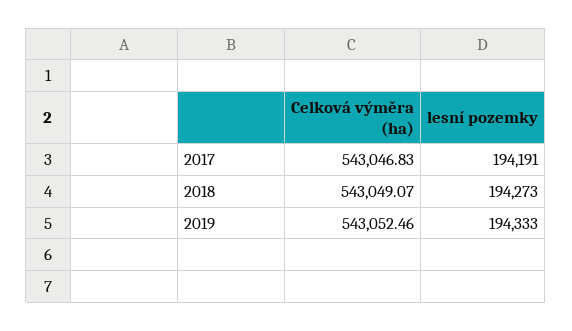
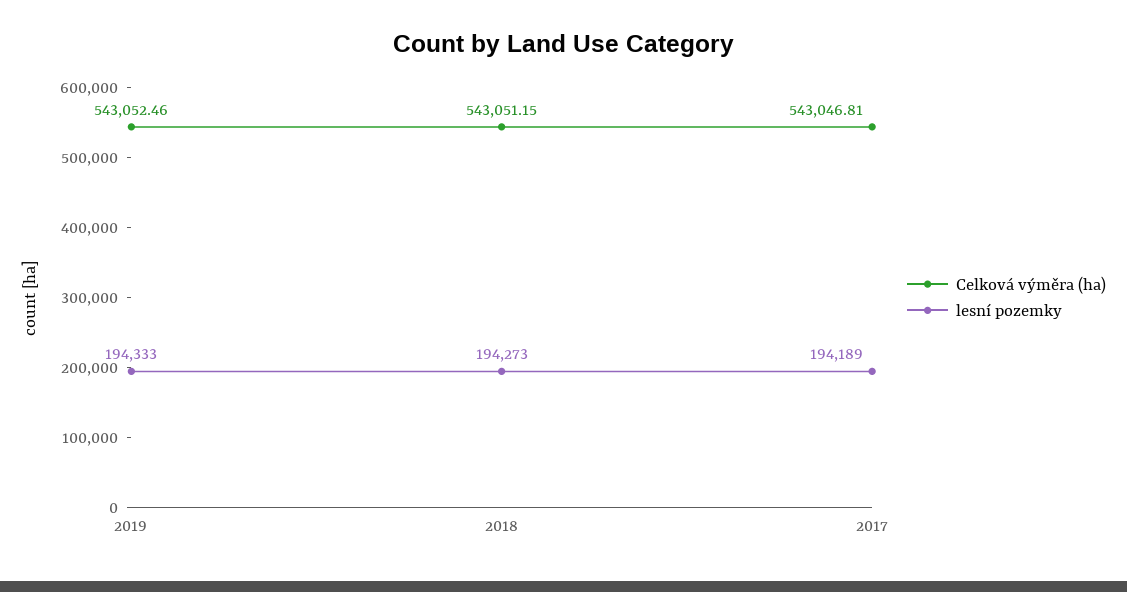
  {
    "Celková výměra (ha)": {
-     "2017": 543046.83,
+     "2017": 543046.81,
-     "2018": 543049.07,
+     "2018": 543051.15,
      "2019": 543052.46
    },
    "lesní pozemky": {
-     "2017": 194191,
+     "2017": 194189,
      "2018": 194273,
      "2019": 194333
    }
  }

